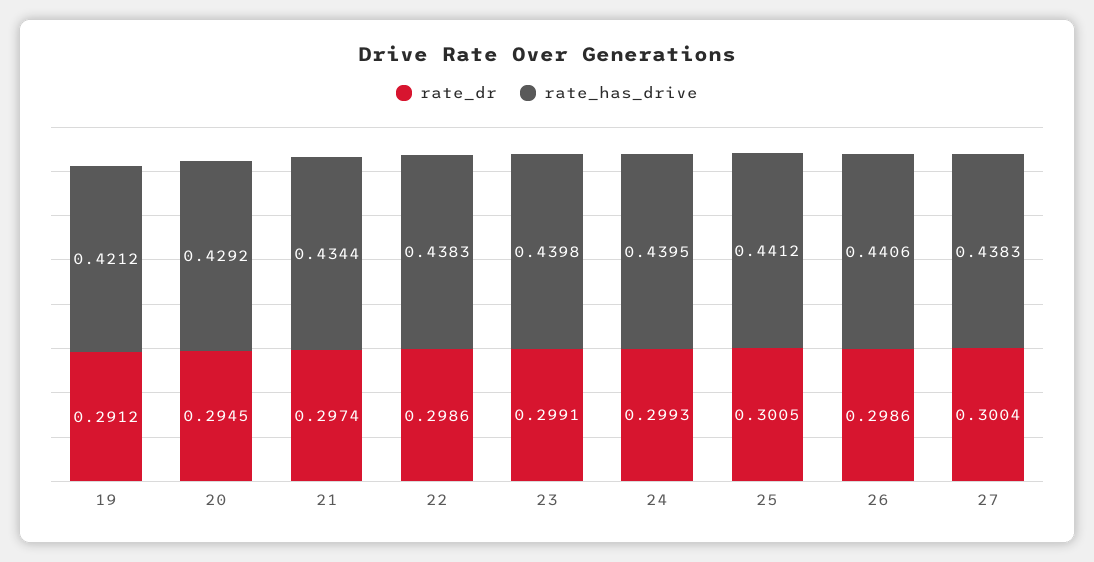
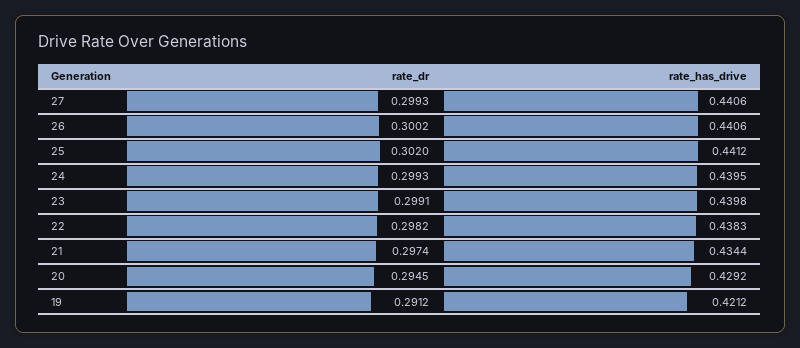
  {
    "rate_dr": {
      "19": 0.2912,
      "20": 0.2945,
      "21": 0.2974,
-     "22": 0.2986,
+     "22": 0.2982,
      "23": 0.2991,
      "24": 0.2993,
-     "25": 0.3005,
+     "25": 0.302,
-     "26": 0.2986,
+     "26": 0.3002,
-     "27": 0.3004
+     "27": 0.2993
    },
    "rate_has_drive": {
      "19": 0.4212,
      "20": 0.4292,
      "21": 0.4344,
      "22": 0.4383,
      "23": 0.4398,
      "24": 0.4395,
      "25": 0.4412,
      "26": 0.4406,
-     "27": 0.4383
+     "27": 0.4406
    }
  }

